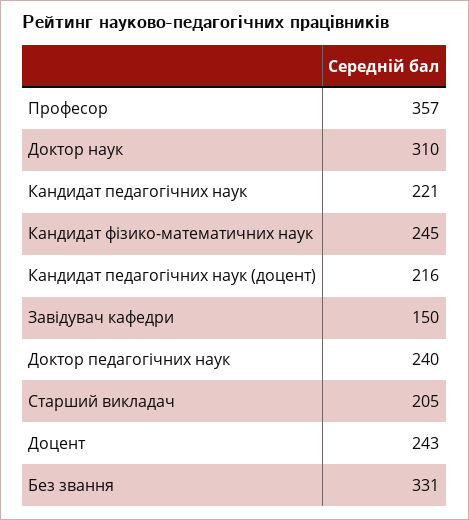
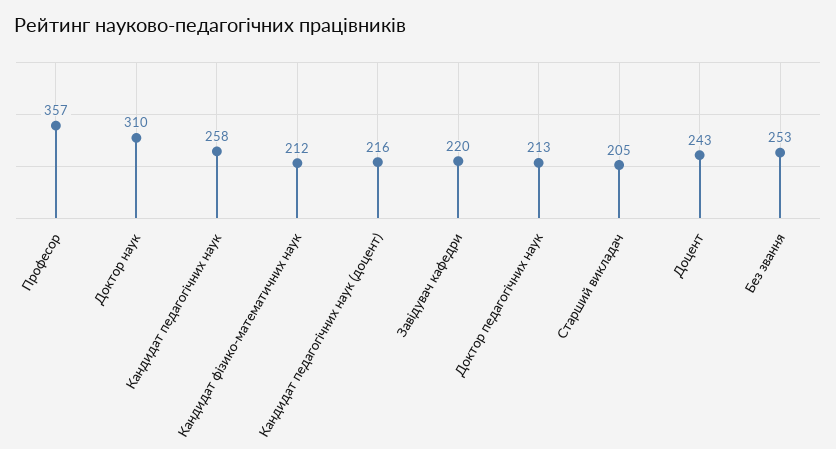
  {
    "Професор": 357,
    "Доктор наук": 310,
-   "Кандидат педагогічних наук": 221,
+   "Кандидат педагогічних наук": 258,
-   "Кандидат фізико-математичних наук": 245,
+   "Кандидат фізико-математичних наук": 212,
    "Кандидат педагогічних наук (доцент)": 216,
-   "Завідувач кафедри": 150,
+   "Завідувач кафедри": 220,
-   "Доктор педагогічних наук": 240,
+   "Доктор педагогічних наук": 213,
    "Старший викладач": 205,
    "Доцент": 243,
-   "Без звання": 331
+   "Без звання": 253
  }

